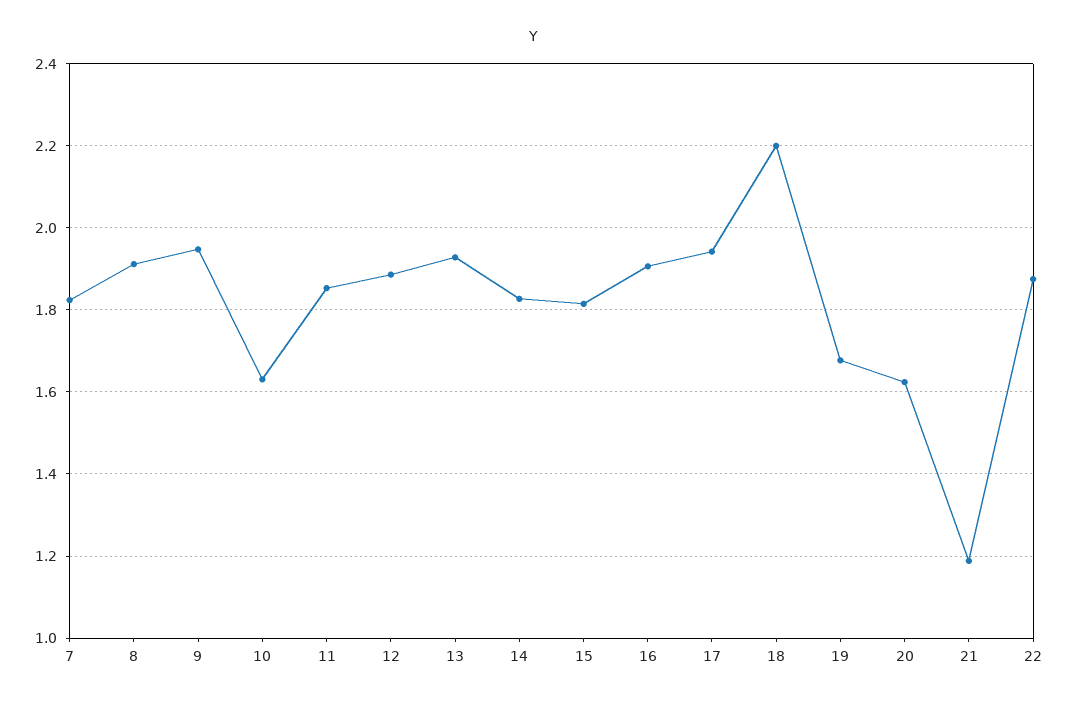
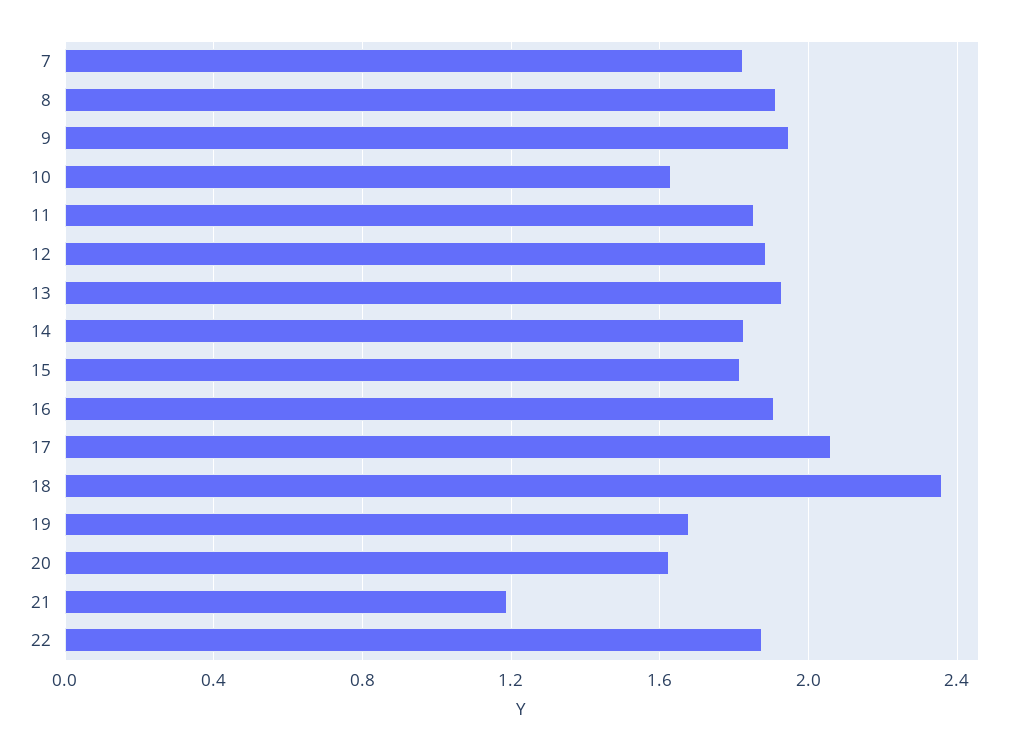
  {
    "7": 1.82,
    "8": 1.92,
    "9": 1.94,
    "10": 1.64,
    "11": 1.86,
    "12": 1.88,
    "13": 1.92,
    "14": 1.82,
    "15": 1.82,
    "16": 1.9,
-   "17": 1.94,
+   "17": 2.05,
-   "18": 2.2,
+   "18": 2.35,
    "19": 1.68,
    "20": 1.62,
    "21": 1.18,
    "22": 1.88
  }

